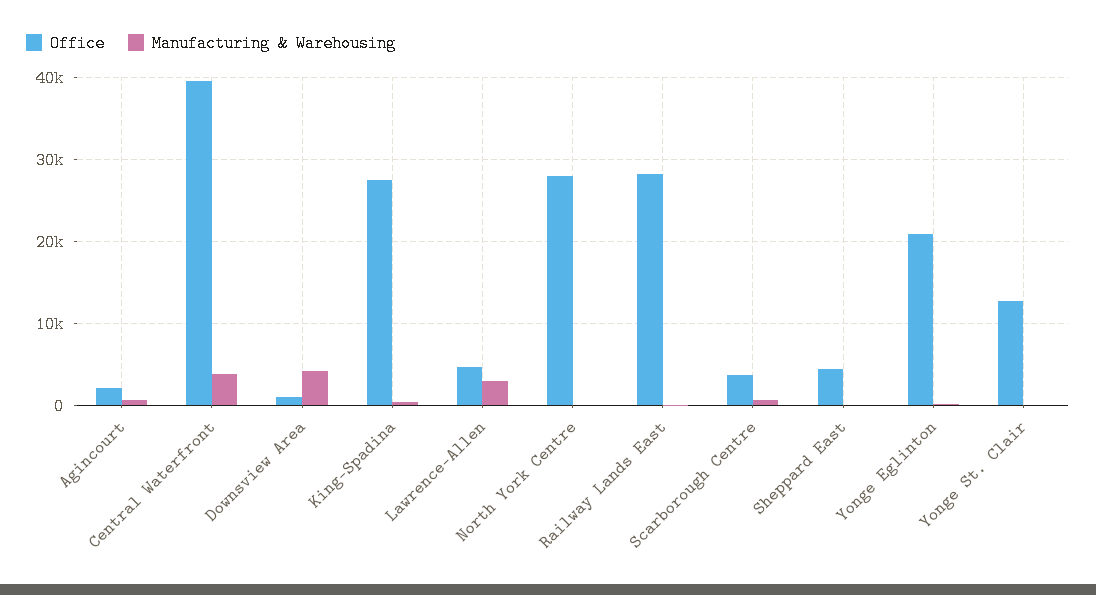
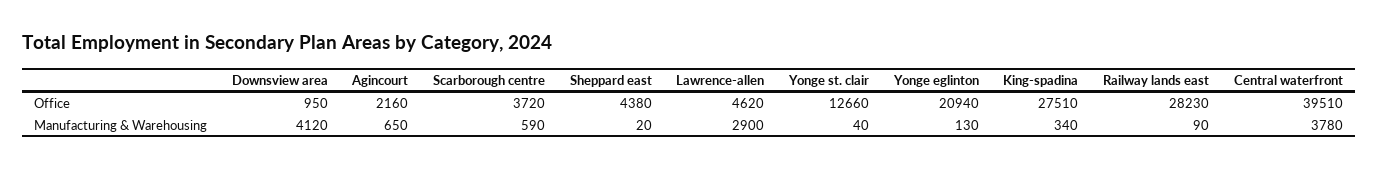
  {
    "Office": {
      "Agincourt": 2160,
      "Central Waterfront": 39510,
      "Downsview Area": 950,
      "King-Spadina": 27510,
      "Lawrence-Allen": 4620,
-     "North York Centre": 28000,
      "Railway Lands East": 28230,
      "Scarborough Centre": 3720,
      "Sheppard East": 4380,
      "Yonge Eglinton": 20940,
      "Yonge St. Clair": 12660
    },
    "Manufacturing & Warehousing": {
      "Agincourt": 650,
      "Central Waterfront": 3780,
      "Downsview Area": 4120,
      "King-Spadina": 340,
      "Lawrence-Allen": 2900,
-     "North York Centre": 0,
      "Railway Lands East": 90,
      "Scarborough Centre": 590,
      "Sheppard East": 20,
      "Yonge Eglinton": 130,
      "Yonge St. Clair": 40
    }
  }

